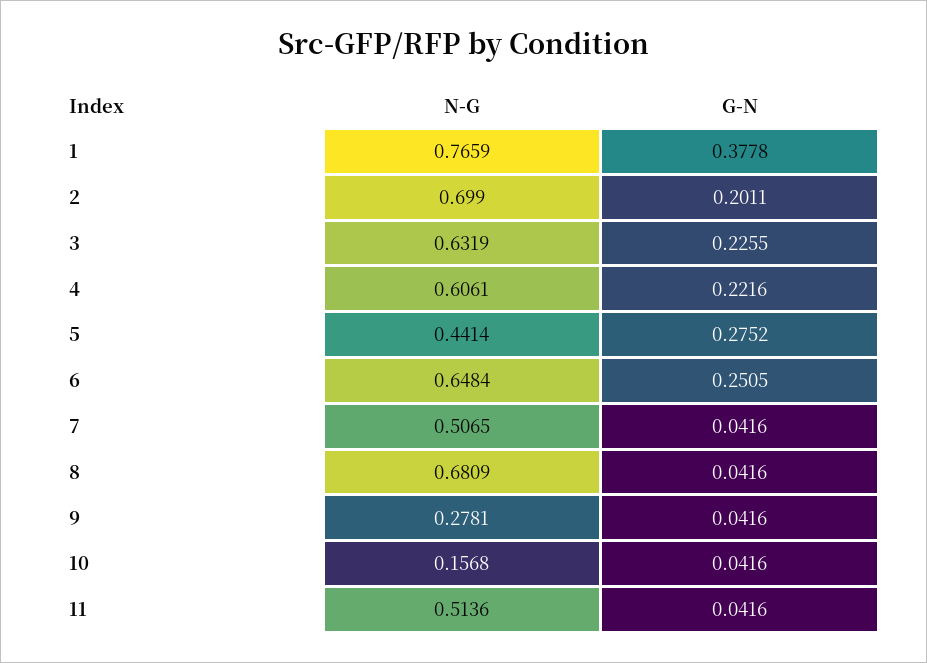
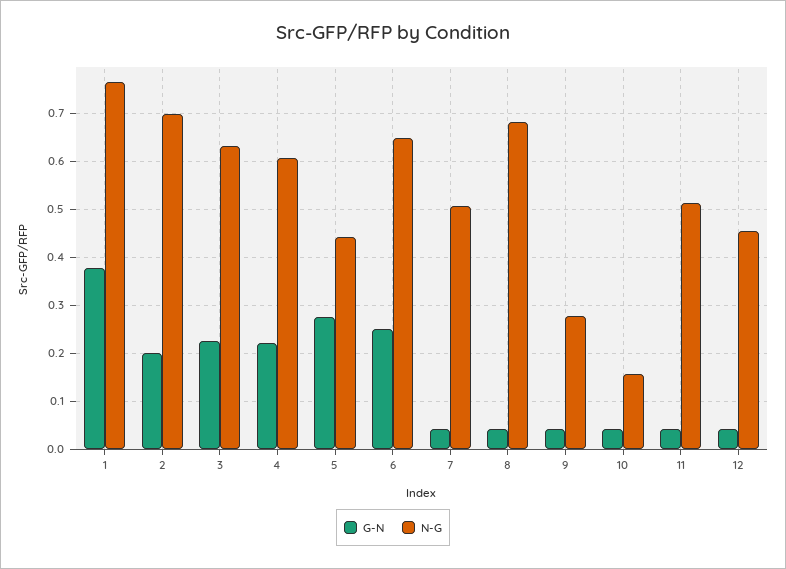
  {
    "N-G": {
      "1": 0.7659,
      "2": 0.699,
      "3": 0.6319,
      "4": 0.6061,
      "5": 0.4414,
      "6": 0.6484,
      "7": 0.5065,
      "8": 0.6809,
      "9": 0.2781,
      "10": 0.1568,
-     "11": 0.5136
+     "11": 0.5136,
+     "12": 0.46
    },
    "G-N": {
      "1": 0.3778,
      "2": 0.2011,
      "3": 0.2255,
      "4": 0.2216,
      "5": 0.2752,
      "6": 0.2505,
      "7": 0.0416,
      "8": 0.0416,
      "9": 0.0416,
      "10": 0.0416,
-     "11": 0.0416
+     "11": 0.0416,
+     "12": 0.04
    }
  }

